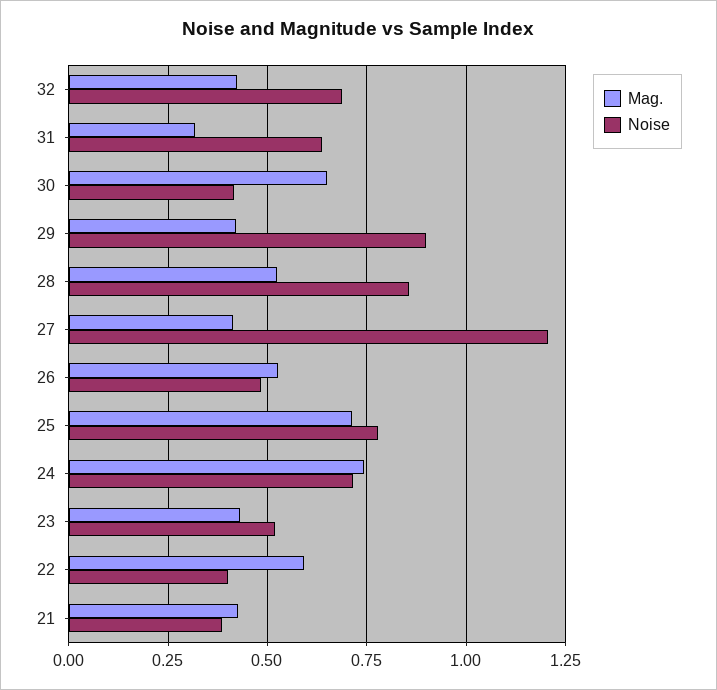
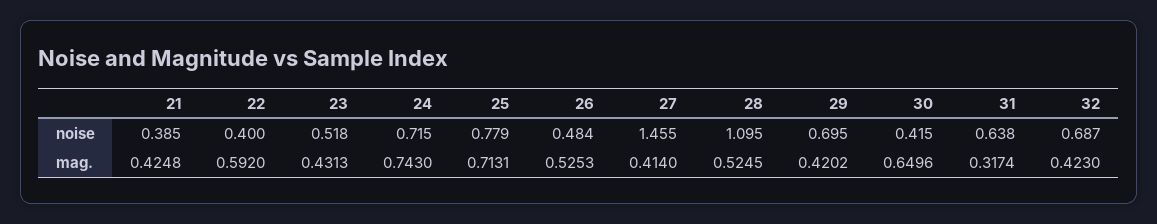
  {
    "Mag.": {
      "32": 0.423,
      "31": 0.3174,
      "30": 0.6496,
      "29": 0.4202,
      "28": 0.5245,
      "27": 0.414,
      "26": 0.5253,
      "25": 0.7131,
      "24": 0.743,
      "23": 0.4313,
      "22": 0.592,
      "21": 0.4248
    },
    "Noise": {
      "32": 0.687,
      "31": 0.638,
      "30": 0.415,
-     "29": 0.9,
+     "29": 0.695,
-     "28": 0.85,
+     "28": 1.095,
-     "27": 1.2,
+     "27": 1.455,
      "26": 0.484,
      "25": 0.779,
      "24": 0.715,
      "23": 0.518,
      "22": 0.4,
      "21": 0.385
    }
  }

